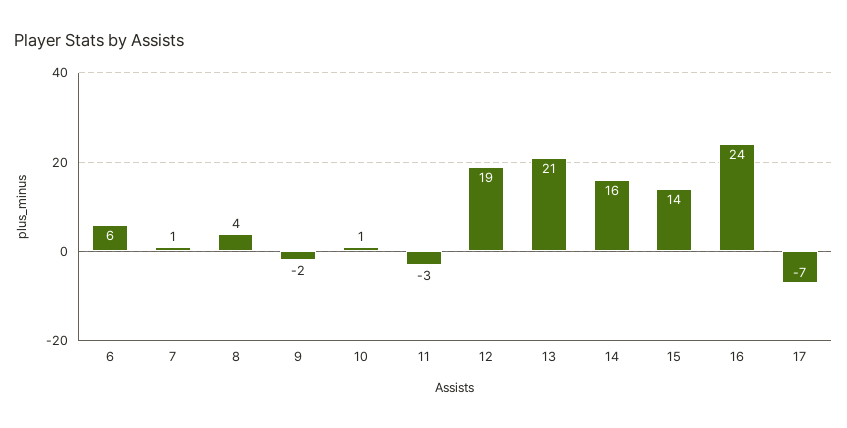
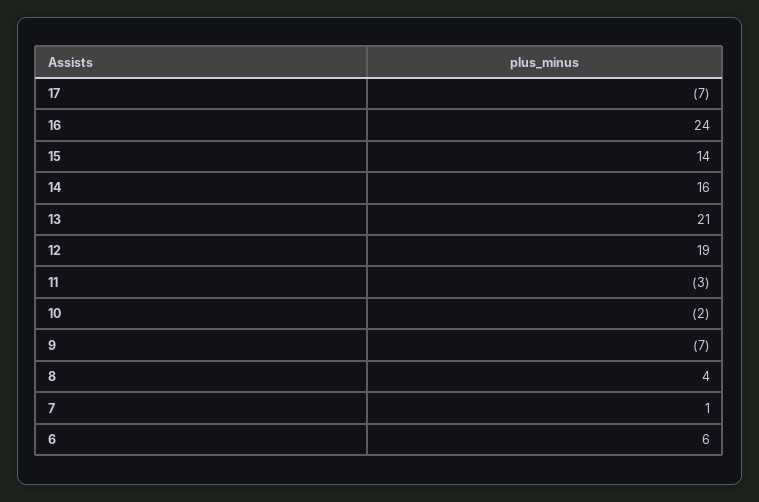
  {
    "6": 6,
    "7": 1,
    "8": 4,
-   "9": -2,
+   "9": -7,
-   "10": 1,
+   "10": -2,
    "11": -3,
    "12": 19,
    "13": 21,
    "14": 16,
    "15": 14,
    "16": 24,
    "17": -7
  }

